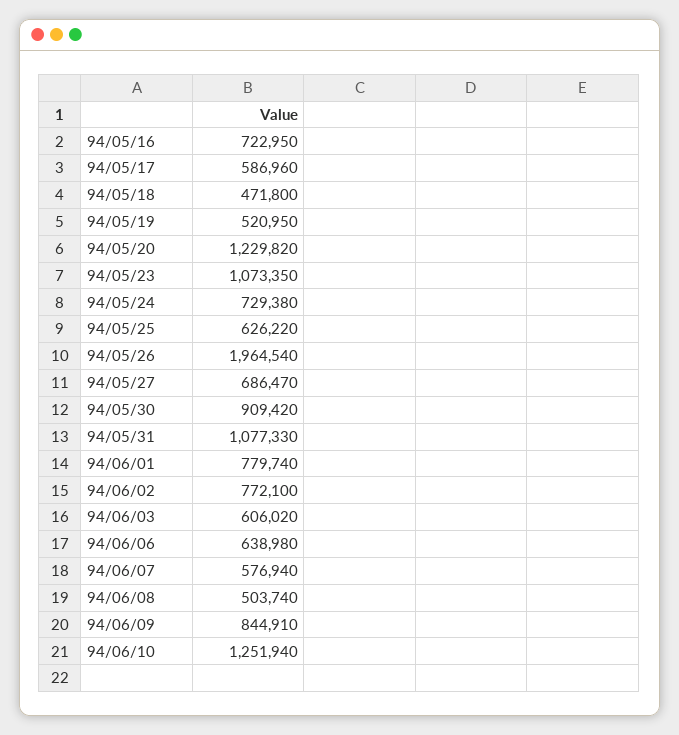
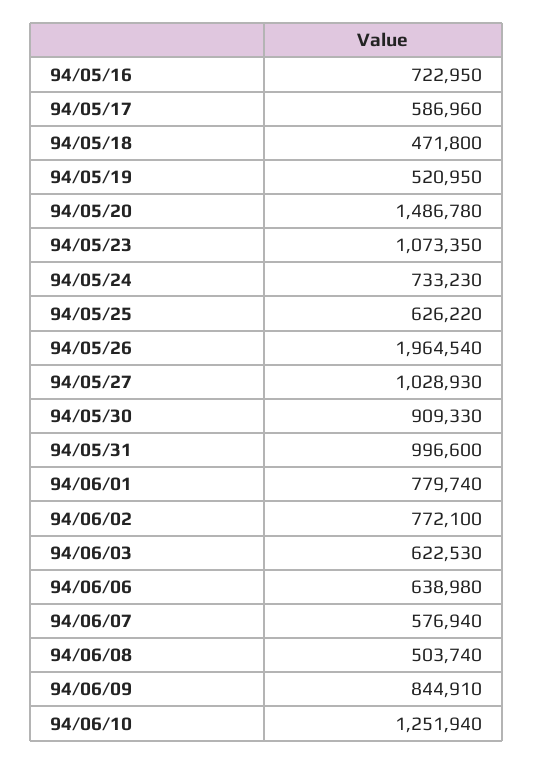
  {
    "94/05/16": 722950,
    "94/05/17": 586960,
    "94/05/18": 471800,
    "94/05/19": 520950,
-   "94/05/20": 1229820,
+   "94/05/20": 1486780,
    "94/05/23": 1073350,
-   "94/05/24": 729380,
+   "94/05/24": 733230,
    "94/05/25": 626220,
    "94/05/26": 1964540,
-   "94/05/27": 686470,
+   "94/05/27": 1028930,
-   "94/05/30": 909420,
+   "94/05/30": 909330,
-   "94/05/31": 1077330,
+   "94/05/31": 996600,
    "94/06/01": 779740,
    "94/06/02": 772100,
-   "94/06/03": 606020,
+   "94/06/03": 622530,
    "94/06/06": 638980,
    "94/06/07": 576940,
    "94/06/08": 503740,
    "94/06/09": 844910,
    "94/06/10": 1251940
  }

